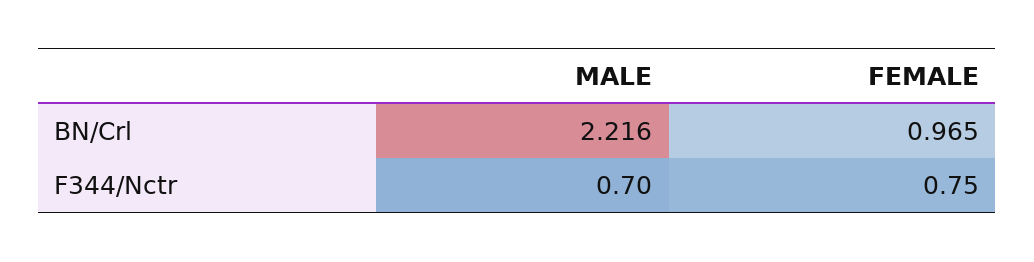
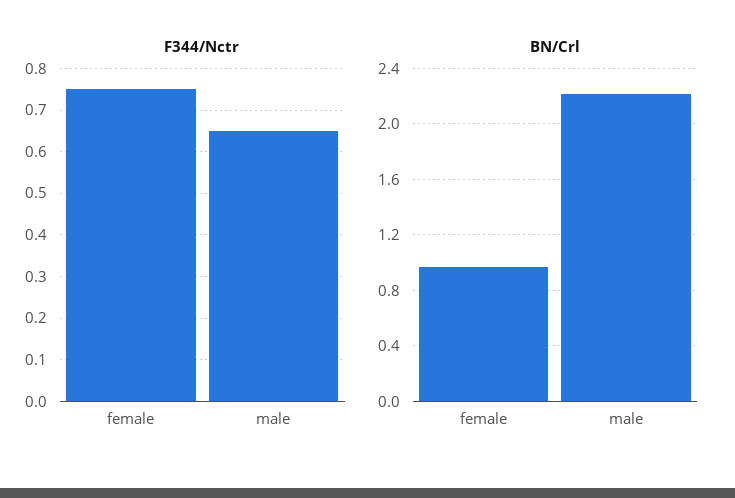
  {
    "BN/Crl": {
      "MALE": 2.216,
      "FEMALE": 0.965
    },
    "F344/Nctr": {
-     "MALE": 0.7,
+     "MALE": 0.65,
      "FEMALE": 0.75
    }
  }

